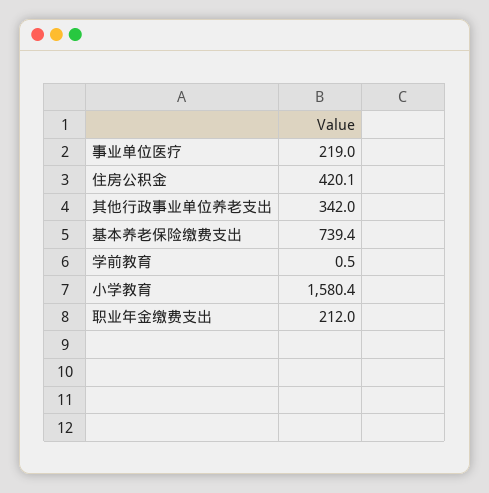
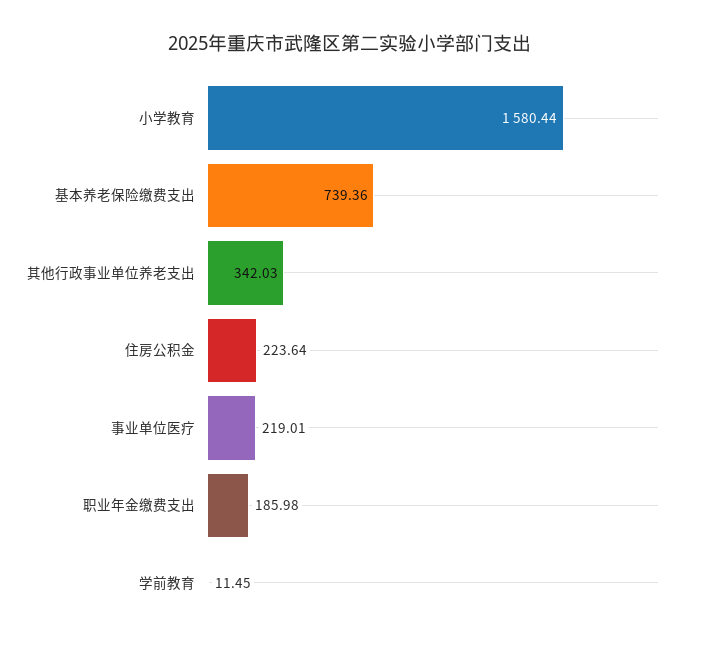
  {
    "事业单位医疗": 219.01,
-   "住房公积金": 420.1,
+   "住房公积金": 223.64,
    "其他行政事业单位养老支出": 342.03,
    "基本养老保险缴费支出": 739.36,
-   "学前教育": 0.5,
+   "学前教育": 11.45,
    "小学教育": 1580.44,
-   "职业年金缴费支出": 212
+   "职业年金缴费支出": 185.98
  }

